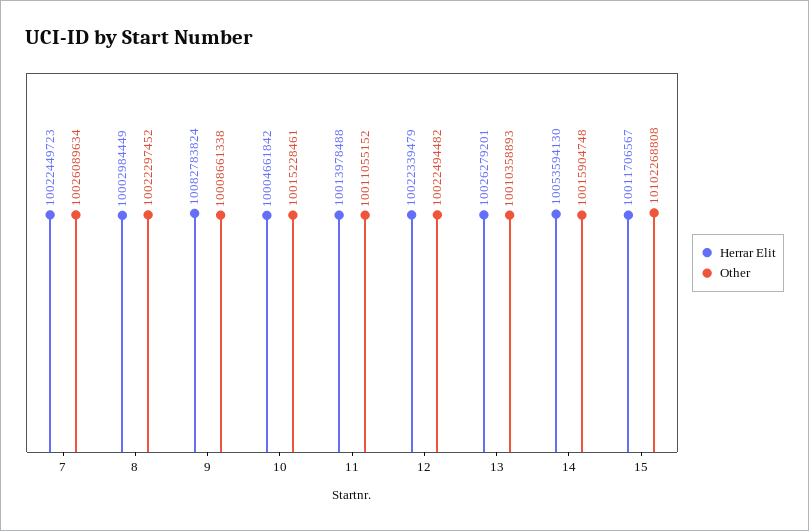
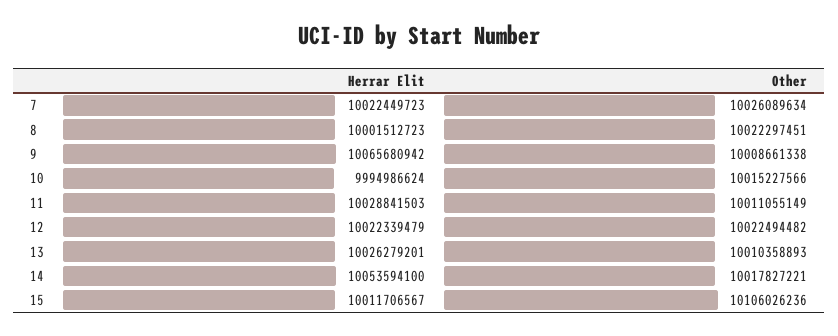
  {
    "Herrar Elit": {
      "7": 10022449723,
-     "8": 10002984449,
+     "8": 10001512723,
-     "9": 10082783824,
+     "9": 10065680942,
-     "10": 10004661842,
+     "10": 9994986624,
-     "11": 10013978488,
+     "11": 10028841503,
      "12": 10022339479,
      "13": 10026279201,
-     "14": 10053594130,
+     "14": 10053594100,
      "15": 10011706567
    },
    "Other": {
      "7": 10026089634,
-     "8": 10022297452,
+     "8": 10022297451,
      "9": 10008661338,
-     "10": 10015228461,
+     "10": 10015227566,
-     "11": 10011055152,
+     "11": 10011055149,
      "12": 10022494482,
      "13": 10010358893,
-     "14": 10015904748,
+     "14": 10017827221,
-     "15": 10102268808
+     "15": 10106026236
    }
  }

